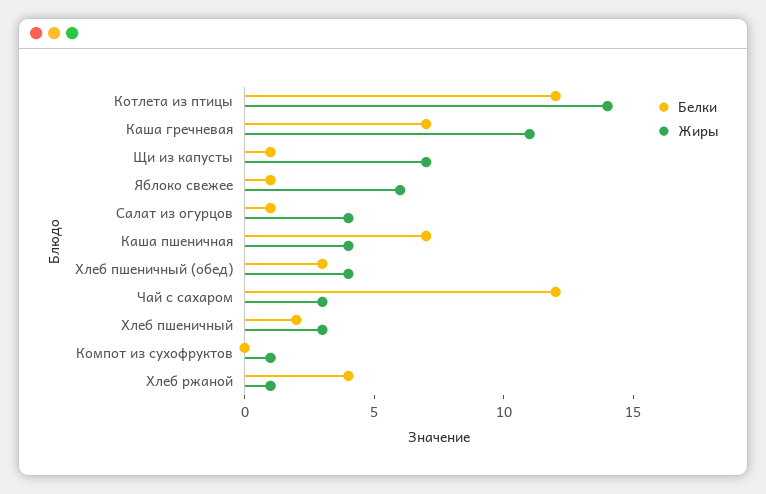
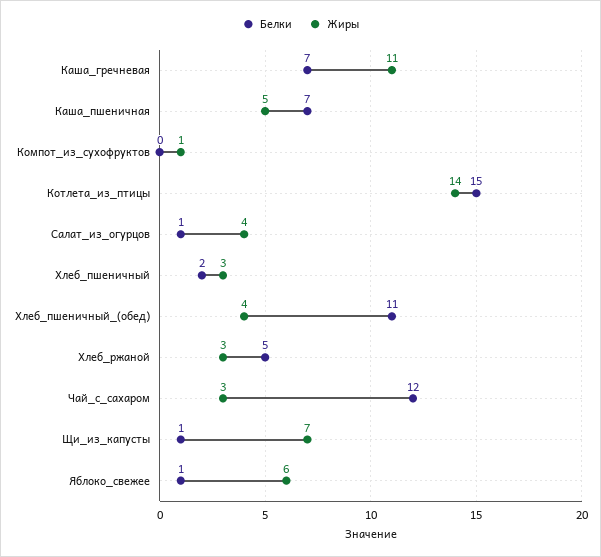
  {
    "Белки": {
-     "Котлета из птицы": 12,
+     "Котлета из птицы": 15,
      "Каша гречневая": 7,
      "Щи из капусты": 1,
      "Яблоко свежее": 1,
      "Салат из огурцов": 1,
      "Каша пшеничная": 7,
-     "Хлеб пшеничный (обед)": 3,
+     "Хлеб пшеничный (обед)": 11,
      "Чай с сахаром": 12,
      "Хлеб пшеничный": 2,
      "Компот из сухофруктов": 0,
-     "Хлеб ржаной": 4
+     "Хлеб ржаной": 5
    },
    "Жиры": {
      "Котлета из птицы": 14,
      "Каша гречневая": 11,
      "Щи из капусты": 7,
      "Яблоко свежее": 6,
      "Салат из огурцов": 4,
-     "Каша пшеничная": 4,
+     "Каша пшеничная": 5,
      "Хлеб пшеничный (обед)": 4,
      "Чай с сахаром": 3,
      "Хлеб пшеничный": 3,
      "Компот из сухофруктов": 1,
-     "Хлеб ржаной": 1
+     "Хлеб ржаной": 3
    }
  }

